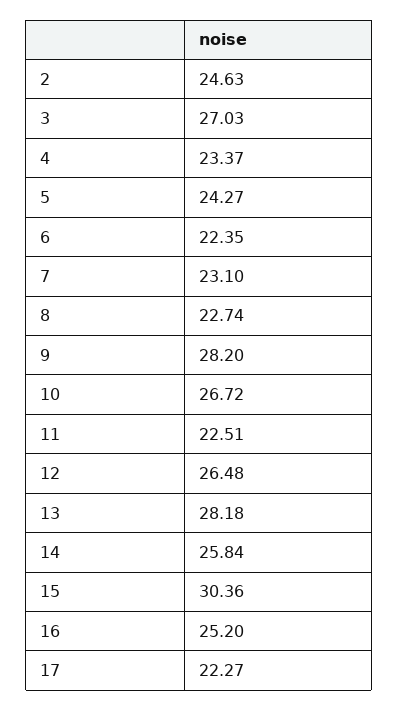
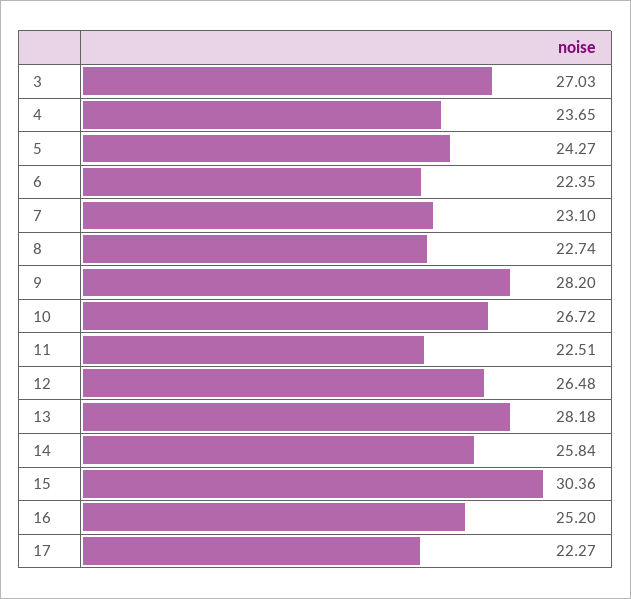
  {
-   "2": 24.63,
    "3": 27.03,
-   "4": 23.37,
+   "4": 23.65,
    "5": 24.27,
    "6": 22.35,
    "7": 23.1,
    "8": 22.74,
    "9": 28.2,
    "10": 26.72,
    "11": 22.51,
    "12": 26.48,
    "13": 28.18,
    "14": 25.84,
    "15": 30.36,
    "16": 25.2,
    "17": 22.27
  }

